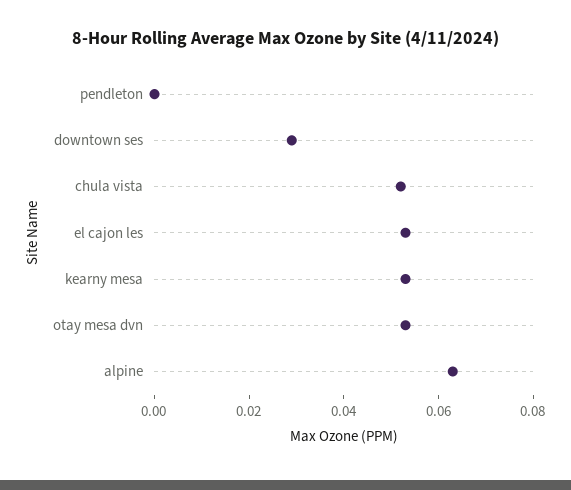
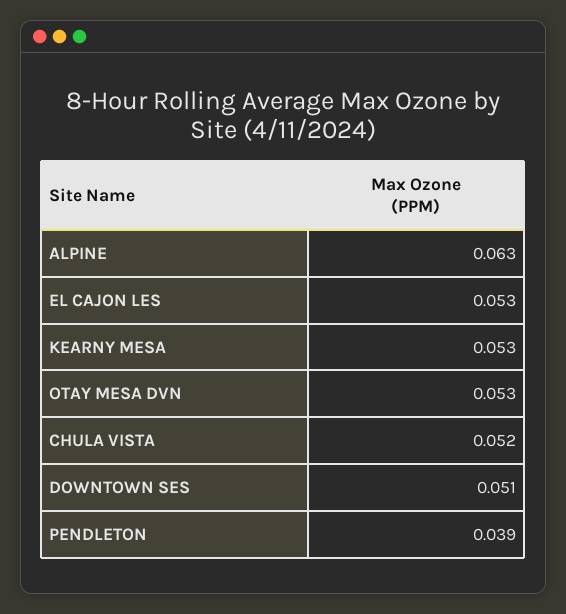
  {
-   "pendleton": 0,
+   "pendleton": 0.039,
-   "downtown ses": 0.03,
+   "downtown ses": 0.051,
    "chula vista": 0.052,
    "el cajon les": 0.053,
    "kearny mesa": 0.053,
    "otay mesa dvn": 0.053,
    "alpine": 0.063
  }

